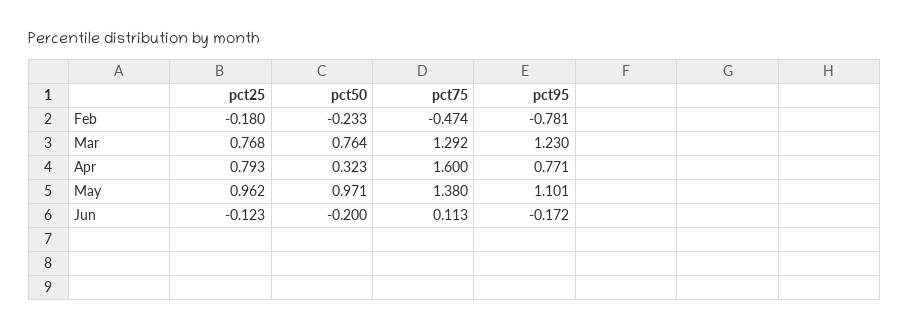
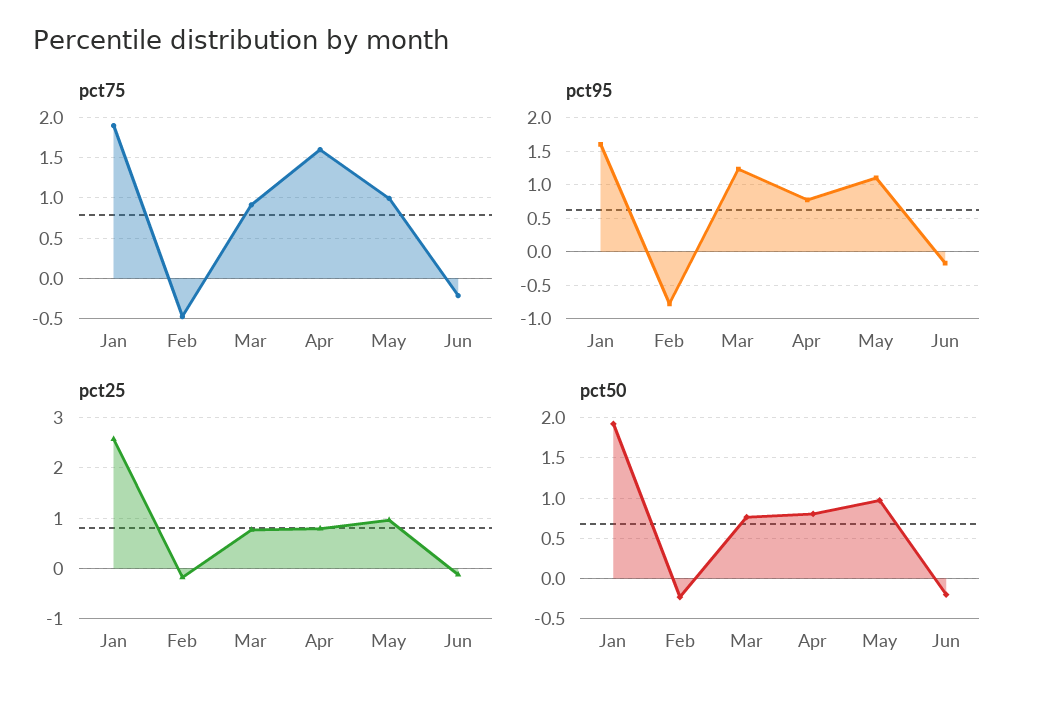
  {
    "pct25": {
      "Feb": -0.18,
      "Mar": 0.768,
      "Apr": 0.793,
      "May": 0.962,
-     "Jun": -0.123
+     "Jun": -0.123,
+     "Jan": 2.6
    },
    "pct50": {
      "Feb": -0.233,
      "Mar": 0.764,
-     "Apr": 0.323,
+     "Apr": 0.8,
      "May": 0.971,
-     "Jun": -0.2
+     "Jun": -0.2,
+     "Jan": 1.9
    },
    "pct75": {
      "Feb": -0.474,
-     "Mar": 1.292,
+     "Mar": 0.9,
      "Apr": 1.6,
-     "May": 1.38,
+     "May": 1,
-     "Jun": 0.113
+     "Jun": -0.2,
+     "Jan": 1.9
    },
    "pct95": {
      "Feb": -0.781,
      "Mar": 1.23,
      "Apr": 0.771,
      "May": 1.101,
-     "Jun": -0.172
+     "Jun": -0.172,
+     "Jan": 1.6
    }
  }

